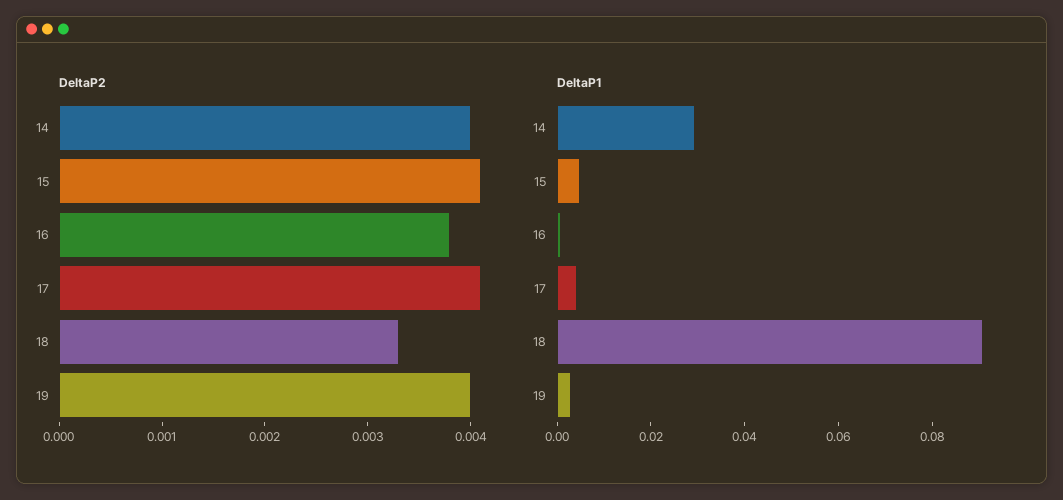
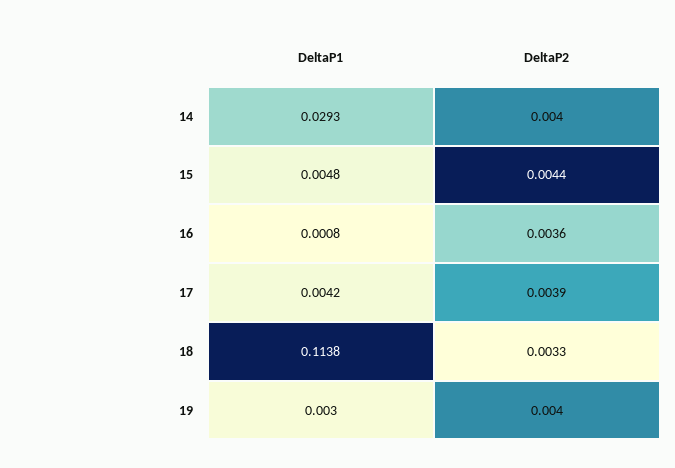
  {
    "DeltaP2": {
      "14": 0.004,
-     "15": 0.0041,
+     "15": 0.0044,
-     "16": 0.0038,
+     "16": 0.0036,
-     "17": 0.0041,
+     "17": 0.0039,
      "18": 0.0033,
      "19": 0.004
    },
    "DeltaP1": {
      "14": 0.0293,
      "15": 0.0048,
      "16": 0.0008,
      "17": 0.0042,
-     "18": 0.09,
+     "18": 0.1138,
      "19": 0.003
    }
  }

